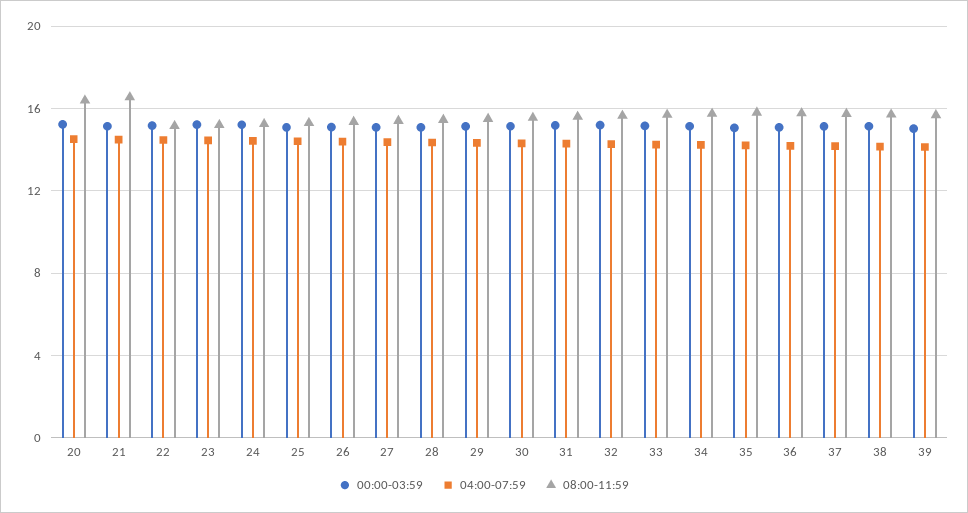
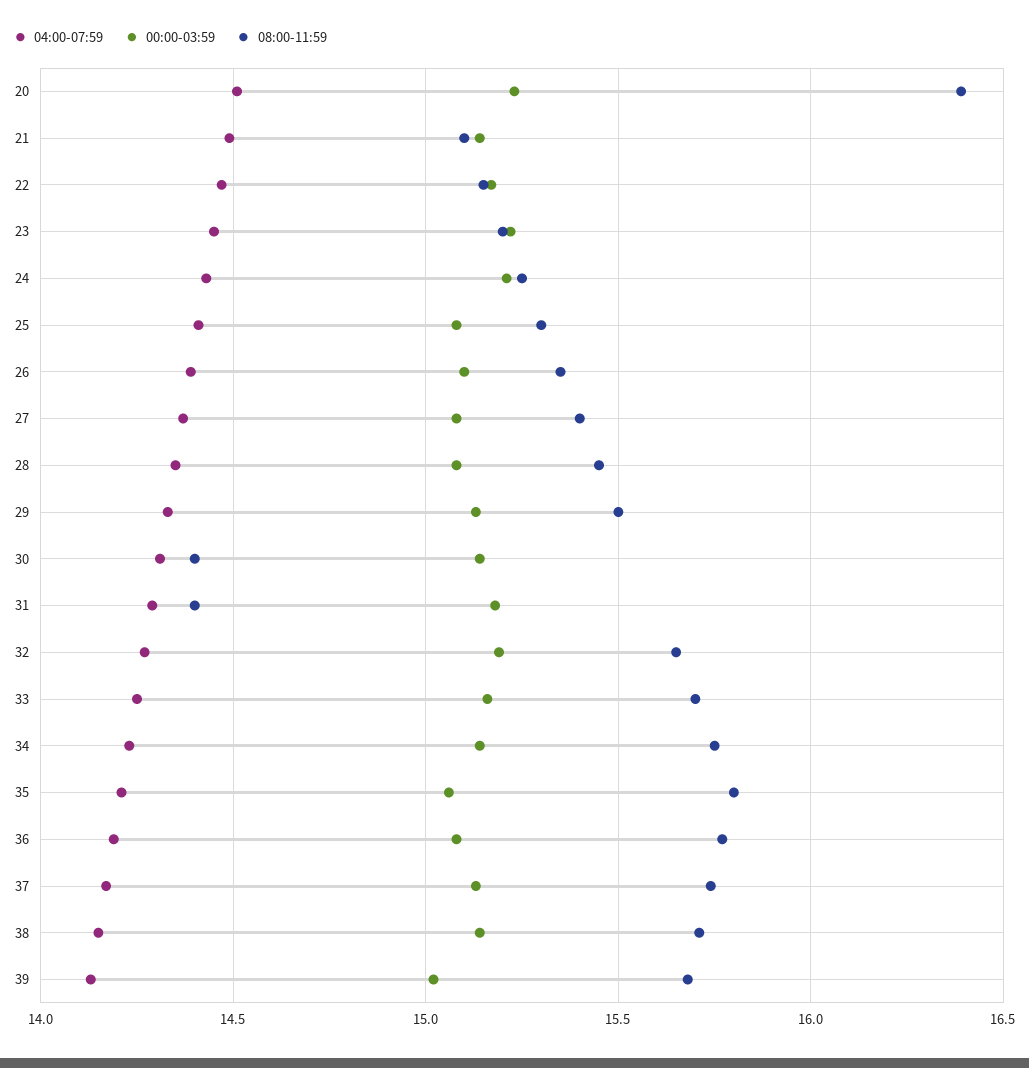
  {
    "00:00-03:59": {
      "20": 15.25,
      "21": 15.15,
      "22": 15.15,
      "23": 15.2,
      "24": 15.2,
      "25": 15.1,
      "26": 15.1,
      "27": 15.1,
      "28": 15.1,
      "29": 15.15,
      "30": 15.15,
      "31": 15.2,
      "32": 15.2,
      "33": 15.15,
      "34": 15.15,
      "35": 15.05,
      "36": 15.1,
      "37": 15.15,
      "38": 15.15,
      "39": 15
    },
    "04:00-07:59": {
      "20": 14.5,
      "21": 14.5,
      "22": 14.45,
      "23": 14.45,
      "24": 14.45,
      "25": 14.4,
      "26": 14.4,
      "27": 14.35,
      "28": 14.35,
      "29": 14.35,
      "30": 14.3,
      "31": 14.3,
      "32": 14.25,
      "33": 14.25,
      "34": 14.25,
      "35": 14.2,
      "36": 14.2,
      "37": 14.15,
      "38": 14.15,
      "39": 14.15
    },
    "08:00-11:59": {
      "20": 16.4,
-     "21": 16.5,
+     "21": 15.1,
      "22": 15.15,
      "23": 15.2,
      "24": 15.25,
      "25": 15.3,
      "26": 15.35,
      "27": 15.4,
      "28": 15.45,
      "29": 15.5,
-     "30": 15.5,
+     "30": 14.4,
-     "31": 15.5,
+     "31": 14.4,
      "32": 15.65,
      "33": 15.7,
      "34": 15.75,
      "35": 15.8,
      "36": 15.75,
      "37": 15.75,
      "38": 15.7,
      "39": 15.7
    }
  }

